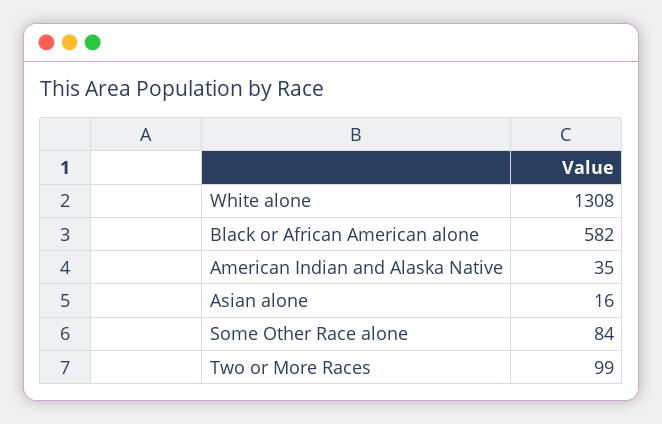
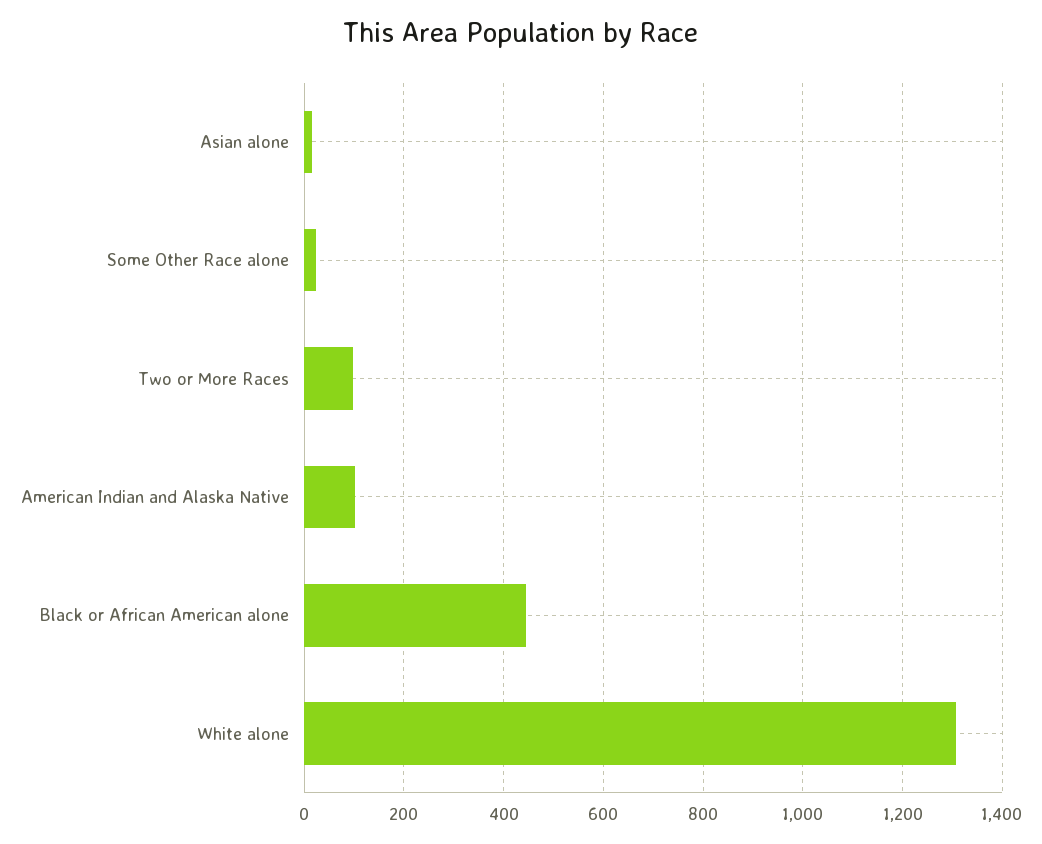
  {
    "White alone": 1308,
-   "Black or African American alone": 582,
+   "Black or African American alone": 440,
-   "American Indian and Alaska Native": 35,
+   "American Indian and Alaska Native": 100,
    "Asian alone": 16,
-   "Some Other Race alone": 84,
+   "Some Other Race alone": 20,
    "Two or More Races": 99
  }

